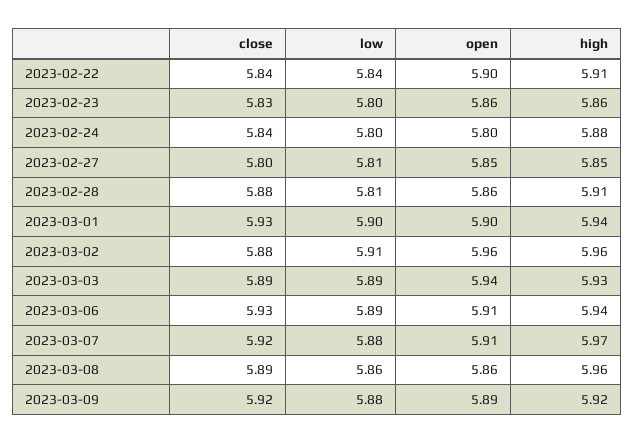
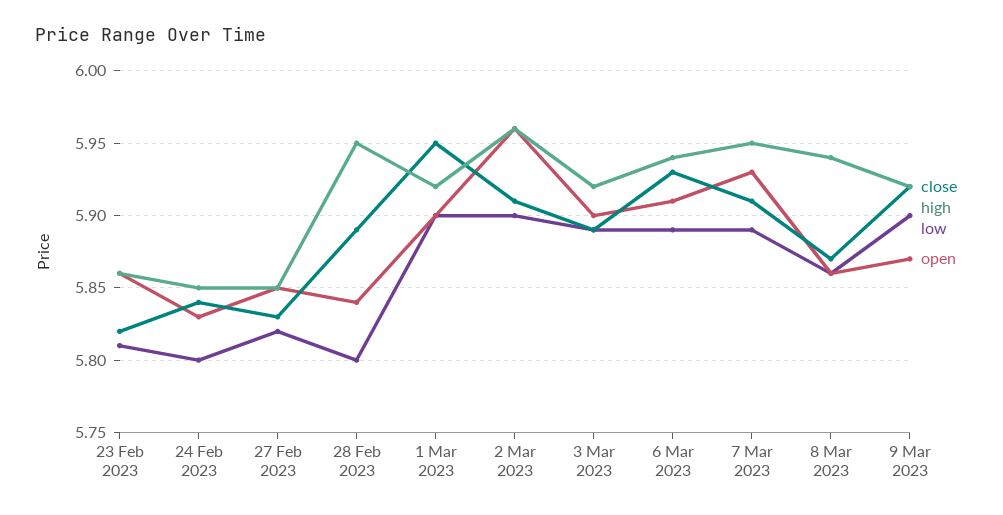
  {
    "close": {
-     "2023-02-22": 5.84,
-     "2023-02-23": 5.83,
+     "2023-02-23": 5.82,
      "2023-02-24": 5.84,
-     "2023-02-27": 5.8,
+     "2023-02-27": 5.83,
-     "2023-02-28": 5.88,
+     "2023-02-28": 5.89,
-     "2023-03-01": 5.93,
+     "2023-03-01": 5.95,
-     "2023-03-02": 5.88,
+     "2023-03-02": 5.91,
      "2023-03-03": 5.89,
      "2023-03-06": 5.93,
-     "2023-03-07": 5.92,
+     "2023-03-07": 5.91,
-     "2023-03-08": 5.89,
+     "2023-03-08": 5.87,
      "2023-03-09": 5.92
    },
    "low": {
-     "2023-02-22": 5.84,
-     "2023-02-23": 5.8,
+     "2023-02-23": 5.81,
      "2023-02-24": 5.8,
-     "2023-02-27": 5.81,
+     "2023-02-27": 5.82,
-     "2023-02-28": 5.81,
+     "2023-02-28": 5.8,
      "2023-03-01": 5.9,
-     "2023-03-02": 5.91,
+     "2023-03-02": 5.9,
      "2023-03-03": 5.89,
      "2023-03-06": 5.89,
-     "2023-03-07": 5.88,
+     "2023-03-07": 5.89,
      "2023-03-08": 5.86,
-     "2023-03-09": 5.88
+     "2023-03-09": 5.9
    },
    "open": {
-     "2023-02-22": 5.9,
      "2023-02-23": 5.86,
-     "2023-02-24": 5.8,
+     "2023-02-24": 5.83,
      "2023-02-27": 5.85,
-     "2023-02-28": 5.86,
+     "2023-02-28": 5.84,
      "2023-03-01": 5.9,
      "2023-03-02": 5.96,
-     "2023-03-03": 5.94,
+     "2023-03-03": 5.9,
      "2023-03-06": 5.91,
-     "2023-03-07": 5.91,
+     "2023-03-07": 5.93,
      "2023-03-08": 5.86,
-     "2023-03-09": 5.89
+     "2023-03-09": 5.87
    },
    "high": {
-     "2023-02-22": 5.91,
      "2023-02-23": 5.86,
-     "2023-02-24": 5.88,
+     "2023-02-24": 5.85,
      "2023-02-27": 5.85,
-     "2023-02-28": 5.91,
+     "2023-02-28": 5.95,
-     "2023-03-01": 5.94,
+     "2023-03-01": 5.92,
      "2023-03-02": 5.96,
-     "2023-03-03": 5.93,
+     "2023-03-03": 5.92,
      "2023-03-06": 5.94,
-     "2023-03-07": 5.97,
+     "2023-03-07": 5.95,
-     "2023-03-08": 5.96,
+     "2023-03-08": 5.94,
      "2023-03-09": 5.92
    }
  }

